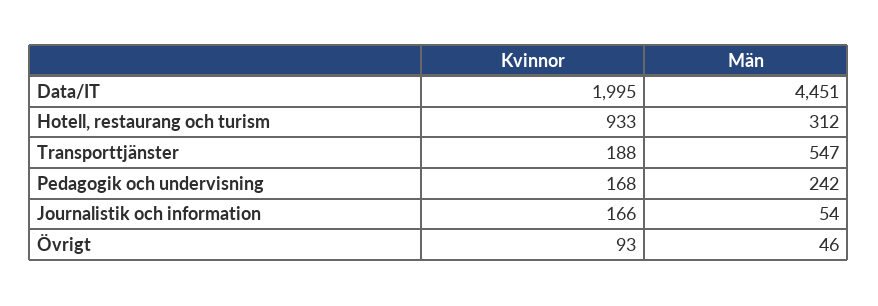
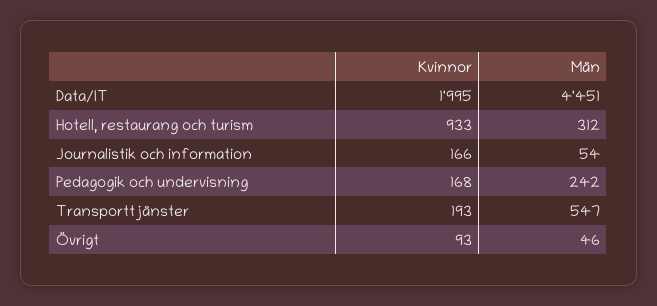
  {
    "Kvinnor": {
      "Data/IT": 1995,
      "Hotell, restaurang och turism": 933,
-     "Transporttjänster": 188,
+     "Transporttjänster": 193,
      "Pedagogik och undervisning": 168,
      "Journalistik och information": 166,
      "Övrigt": 93
    },
    "Män": {
      "Data/IT": 4451,
      "Hotell, restaurang och turism": 312,
      "Transporttjänster": 547,
      "Pedagogik och undervisning": 242,
      "Journalistik och information": 54,
      "Övrigt": 46
    }
  }

